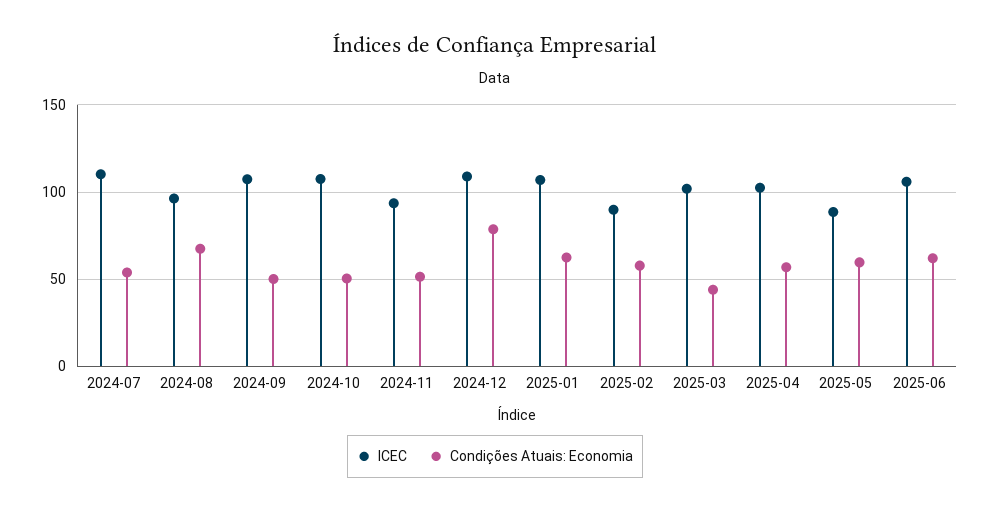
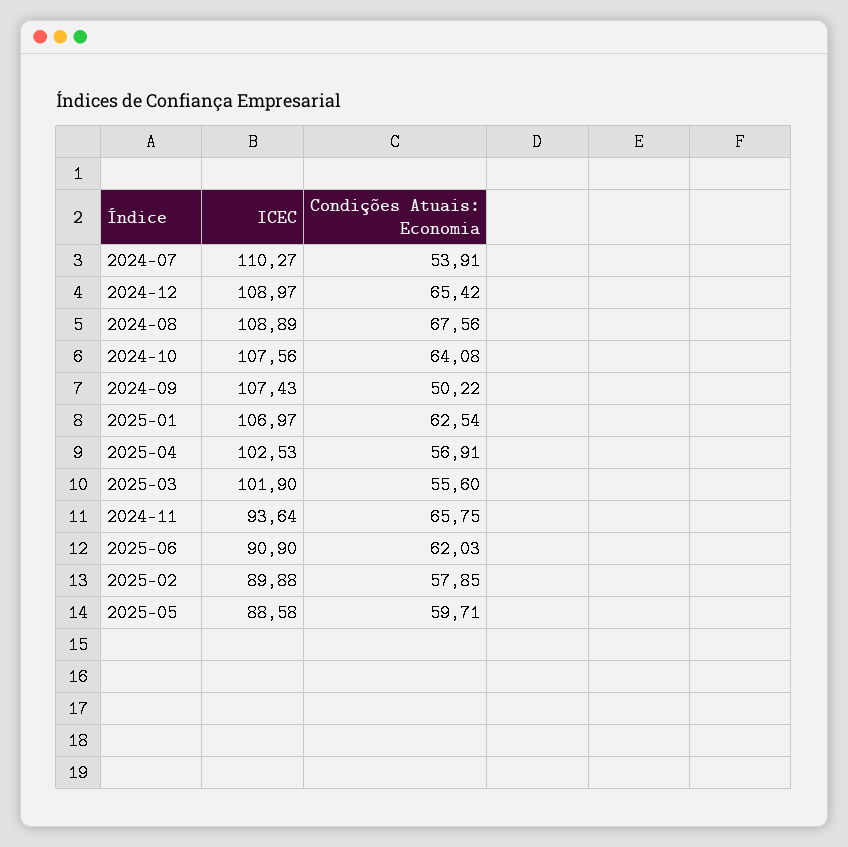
  {
    "ICEC": {
      "2024-07": 110.27,
-     "2024-08": 95,
+     "2024-08": 108.89,
      "2024-09": 107.43,
      "2024-10": 107.56,
      "2024-11": 93.64,
      "2024-12": 108.97,
      "2025-01": 106.97,
      "2025-02": 89.88,
      "2025-03": 101.9,
      "2025-04": 102.53,
      "2025-05": 88.58,
-     "2025-06": 105
+     "2025-06": 90.9
    },
    "Condições Atuais: Economia": {
      "2024-07": 53.91,
      "2024-08": 67.56,
      "2024-09": 50.22,
-     "2024-10": 50,
+     "2024-10": 64.08,
-     "2024-11": 50,
+     "2024-11": 65.75,
-     "2024-12": 80,
+     "2024-12": 65.42,
      "2025-01": 62.54,
      "2025-02": 57.85,
-     "2025-03": 45,
+     "2025-03": 55.6,
      "2025-04": 56.91,
      "2025-05": 59.71,
      "2025-06": 62.03
    }
  }

